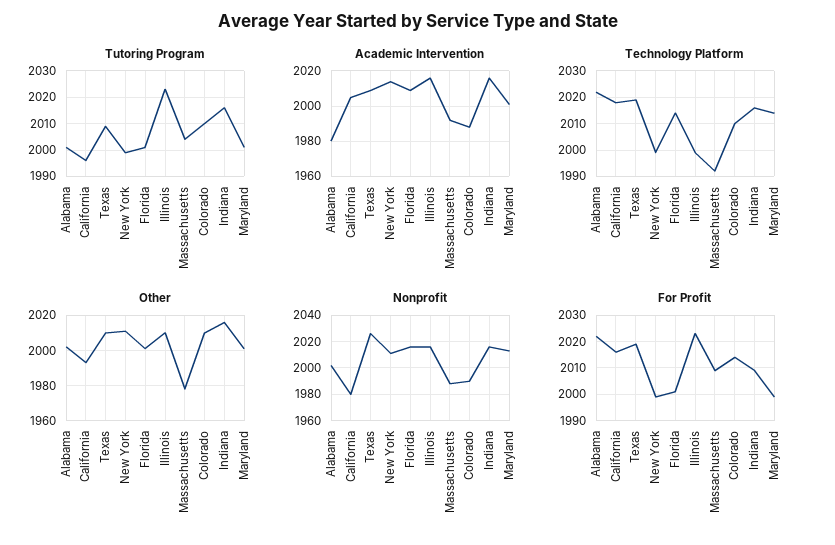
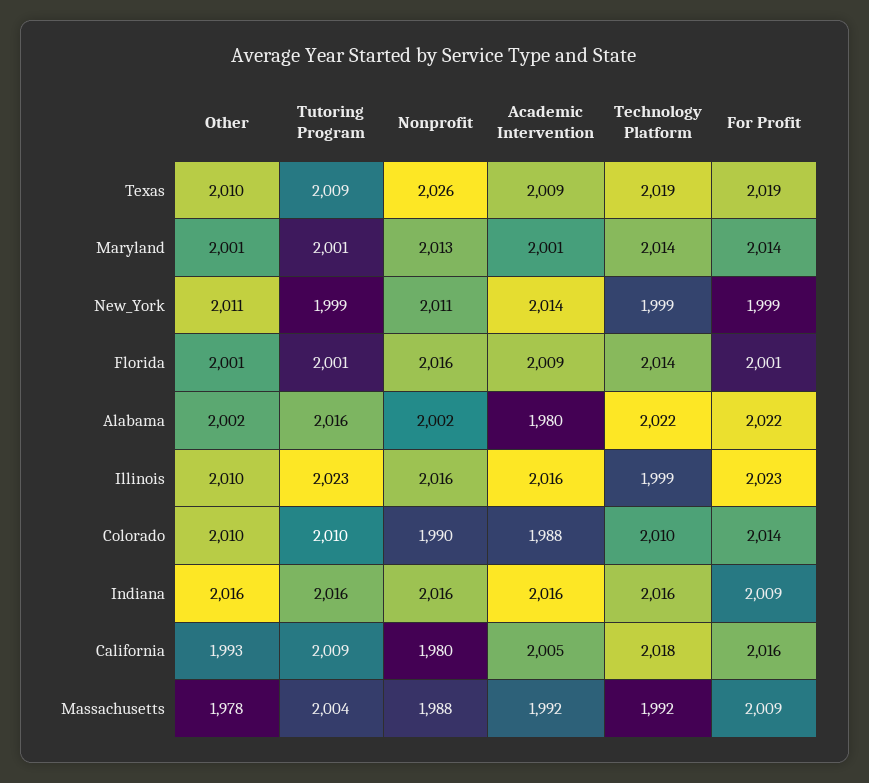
  {
    "Tutoring Program": {
-     "Alabama": 2000,
+     "Alabama": 2016,
-     "California": 1995,
+     "California": 2009,
      "Texas": 2009,
      "New York": 1999,
      "Florida": 2001,
      "Illinois": 2023,
      "Massachusetts": 2004,
      "Colorado": 2010,
      "Indiana": 2016,
      "Maryland": 2001
    },
    "Academic Intervention": {
      "Alabama": 1980,
      "California": 2005,
      "Texas": 2009,
      "New York": 2014,
      "Florida": 2009,
      "Illinois": 2016,
      "Massachusetts": 1992,
      "Colorado": 1988,
      "Indiana": 2016,
      "Maryland": 2001
    },
    "Technology Platform": {
      "Alabama": 2022,
      "California": 2018,
      "Texas": 2019,
      "New York": 1999,
      "Florida": 2014,
      "Illinois": 1999,
      "Massachusetts": 1992,
      "Colorado": 2010,
      "Indiana": 2016,
      "Maryland": 2014
    },
    "Other": {
      "Alabama": 2002,
      "California": 1993,
      "Texas": 2010,
      "New York": 2011,
      "Florida": 2001,
      "Illinois": 2010,
      "Massachusetts": 1978,
      "Colorado": 2010,
      "Indiana": 2016,
      "Maryland": 2001
    },
    "Nonprofit": {
      "Alabama": 2002,
      "California": 1980,
      "Texas": 2026,
      "New York": 2011,
      "Florida": 2016,
      "Illinois": 2016,
      "Massachusetts": 1988,
      "Colorado": 1990,
      "Indiana": 2016,
      "Maryland": 2013
    },
    "For Profit": {
      "Alabama": 2022,
      "California": 2016,
      "Texas": 2019,
      "New York": 1999,
      "Florida": 2001,
      "Illinois": 2023,
      "Massachusetts": 2009,
      "Colorado": 2014,
      "Indiana": 2009,
-     "Maryland": 2000
+     "Maryland": 2014
    }
  }

